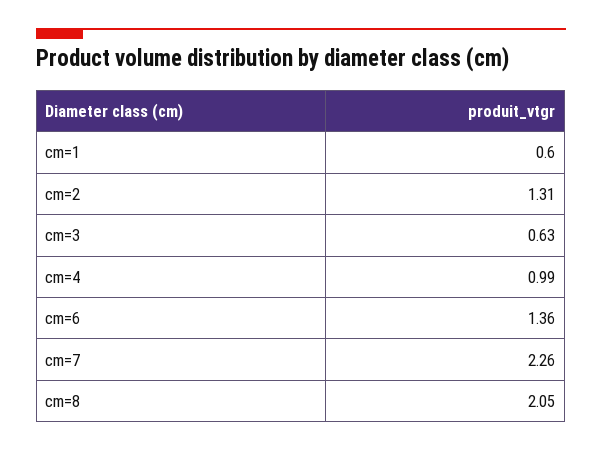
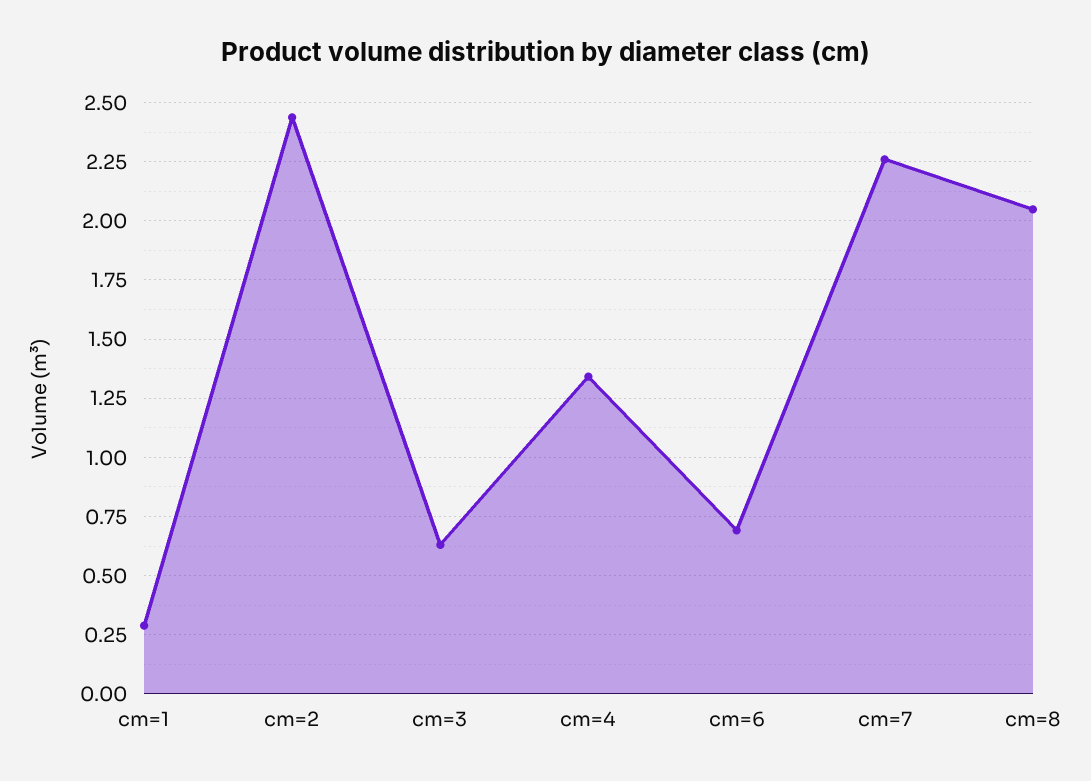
  {
-   "cm=1": 0.6,
+   "cm=1": 0.3,
-   "cm=2": 1.31,
+   "cm=2": 2.45,
    "cm=3": 0.63,
-   "cm=4": 0.99,
+   "cm=4": 1.35,
-   "cm=6": 1.36,
+   "cm=6": 0.7,
    "cm=7": 2.26,
    "cm=8": 2.05
  }

